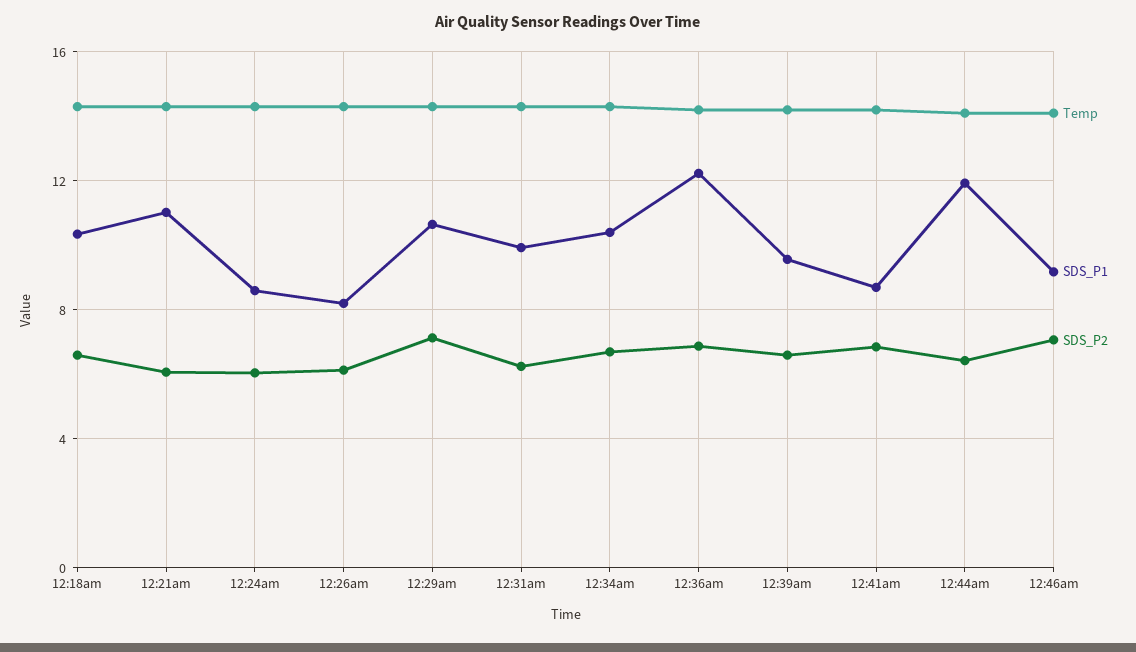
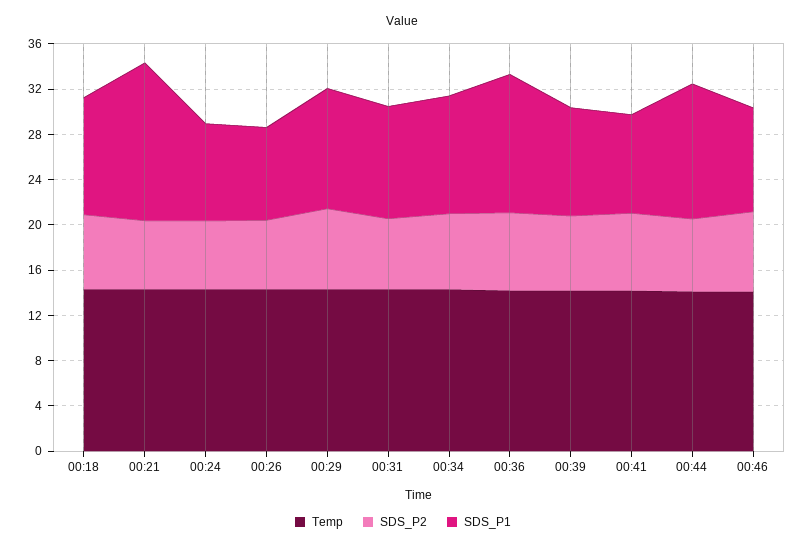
  {
    "Temp": {
      "12:18am": 14.5,
      "12:21am": 14.5,
      "12:24am": 14.5,
      "12:26am": 14.5,
      "12:29am": 14.5,
      "12:31am": 14.5,
      "12:34am": 14.5,
      "12:36am": 14,
      "12:39am": 14,
      "12:41am": 14,
      "12:44am": 14,
      "12:46am": 14
    },
    "SDS_P1": {
      "12:18am": 10.5,
-     "12:21am": 11,
+     "12:21am": 14,
      "12:24am": 8.5,
      "12:26am": 8,
      "12:29am": 10.5,
      "12:31am": 10,
      "12:34am": 10.5,
      "12:36am": 12,
      "12:39am": 9.5,
      "12:41am": 8.5,
      "12:44am": 12,
      "12:46am": 9
    },
    "SDS_P2": {
      "12:18am": 6.5,
      "12:21am": 6,
      "12:24am": 6,
      "12:26am": 6,
      "12:29am": 7,
      "12:31am": 6.5,
      "12:34am": 6.5,
      "12:36am": 7,
      "12:39am": 6.5,
      "12:41am": 7,
      "12:44am": 6.5,
      "12:46am": 7
    }
  }

